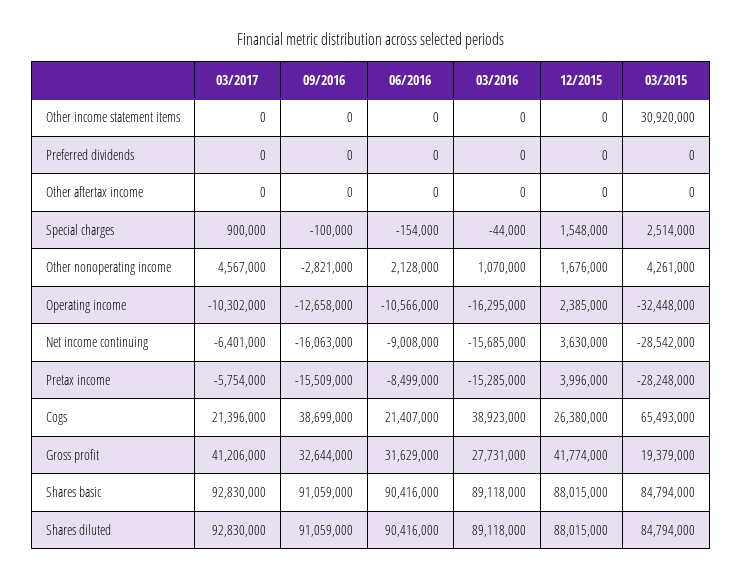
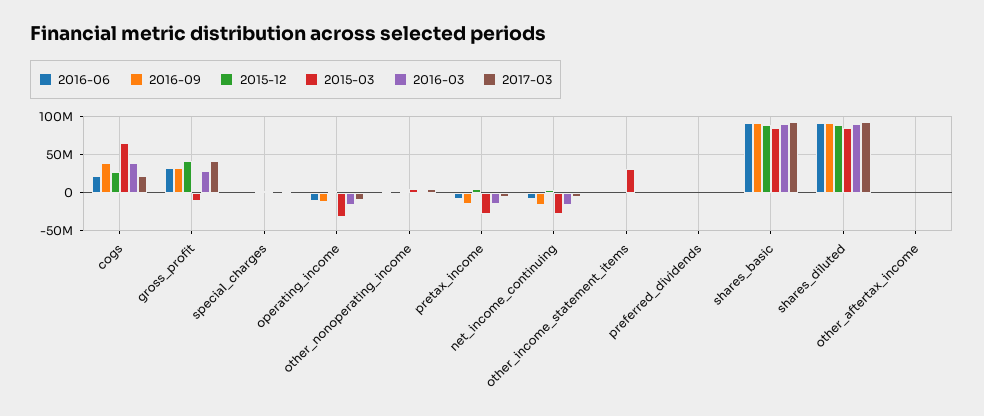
  {
    "03/2017": {
      "Other income statement items": 0,
      "Preferred dividends": 0,
      "Other aftertax income": 0,
      "Special charges": 900000,
      "Other nonoperating income": 4567000,
      "Operating income": -10302000,
      "Net income continuing": -6401000,
      "Pretax income": -5754000,
      "Cogs": 21396000,
      "Gross profit": 41206000,
      "Shares basic": 92830000,
      "Shares diluted": 92830000
    },
    "09/2016": {
      "Other income statement items": 0,
      "Preferred dividends": 0,
      "Other aftertax income": 0,
      "Special charges": -100000,
      "Other nonoperating income": -2821000,
      "Operating income": -12658000,
      "Net income continuing": -16063000,
      "Pretax income": -15509000,
      "Cogs": 38699000,
      "Gross profit": 32644000,
      "Shares basic": 91059000,
      "Shares diluted": 91059000
    },
    "06/2016": {
      "Other income statement items": 0,
      "Preferred dividends": 0,
      "Other aftertax income": 0,
      "Special charges": -154000,
      "Other nonoperating income": 2128000,
      "Operating income": -10566000,
      "Net income continuing": -9008000,
      "Pretax income": -8499000,
      "Cogs": 21407000,
      "Gross profit": 31629000,
      "Shares basic": 90416000,
      "Shares diluted": 90416000
    },
    "03/2016": {
      "Other income statement items": 0,
      "Preferred dividends": 0,
      "Other aftertax income": 0,
      "Special charges": -44000,
      "Other nonoperating income": 1070000,
      "Operating income": -16295000,
      "Net income continuing": -15685000,
      "Pretax income": -15285000,
      "Cogs": 38923000,
      "Gross profit": 27731000,
      "Shares basic": 89118000,
      "Shares diluted": 89118000
    },
    "12/2015": {
      "Other income statement items": 0,
      "Preferred dividends": 0,
      "Other aftertax income": 0,
      "Special charges": 1548000,
      "Other nonoperating income": 1676000,
      "Operating income": 2385000,
      "Net income continuing": 3630000,
      "Pretax income": 3996000,
      "Cogs": 26380000,
      "Gross profit": 41774000,
      "Shares basic": 88015000,
      "Shares diluted": 88015000
    },
    "03/2015": {
      "Other income statement items": 30920000,
      "Preferred dividends": 0,
      "Other aftertax income": 0,
      "Special charges": 2514000,
      "Other nonoperating income": 4261000,
      "Operating income": -32448000,
      "Net income continuing": -28542000,
      "Pretax income": -28248000,
      "Cogs": 65493000,
-     "Gross profit": 19379000,
+     "Gross profit": -10000000,
      "Shares basic": 84794000,
      "Shares diluted": 84794000
    }
  }

